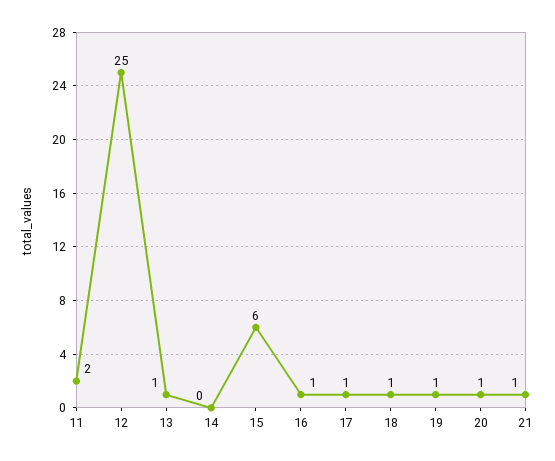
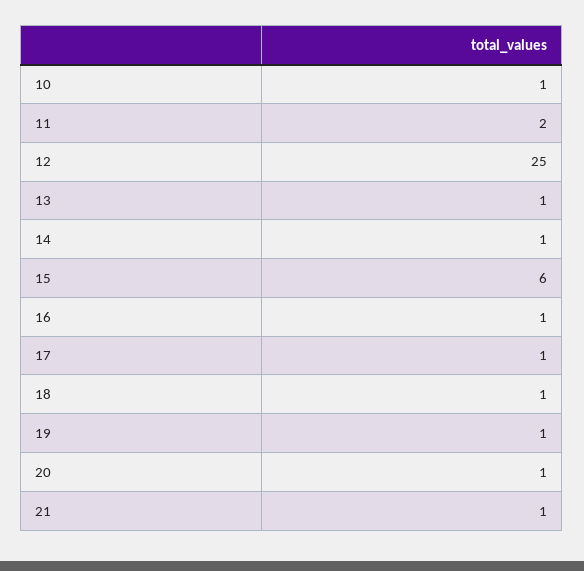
  {
    "11": 2,
    "12": 25,
    "13": 1,
-   "14": 0,
+   "14": 1,
    "15": 6,
    "16": 1,
    "17": 1,
    "18": 1,
    "19": 1,
    "20": 1,
-   "21": 1
+   "21": 1,
+   "10": 1
  }

